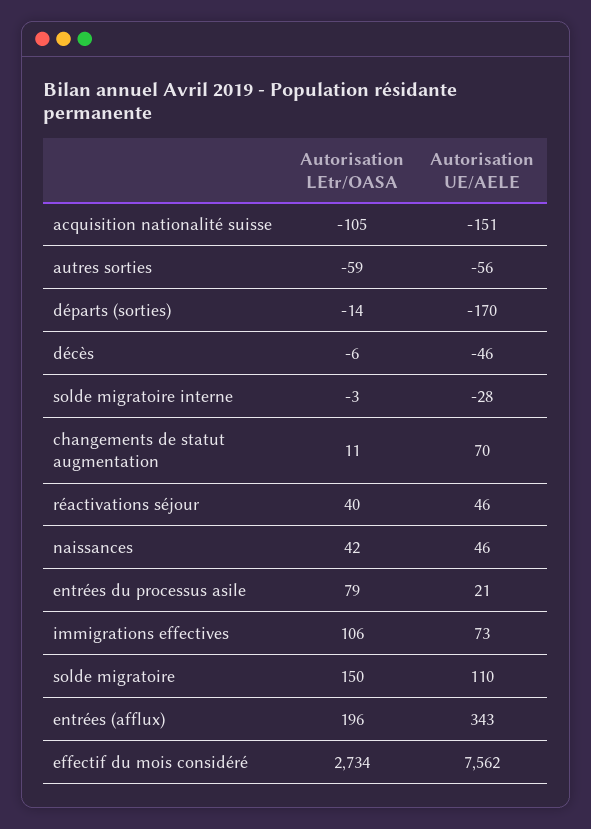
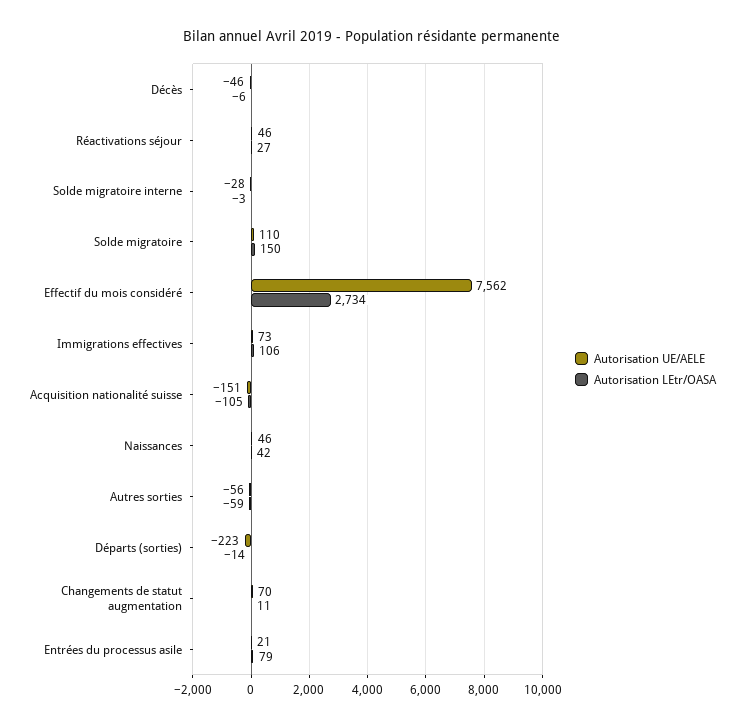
  {
    "Autorisation LEtr/OASA": {
      "acquisition nationalité suisse": -105,
      "autres sorties": -59,
      "départs (sorties)": -14,
      "décès": -6,
      "solde migratoire interne": -3,
      "changements de statut augmentation": 11,
-     "réactivations séjour": 40,
+     "réactivations séjour": 27,
      "naissances": 42,
      "entrées du processus asile": 79,
      "immigrations effectives": 106,
      "solde migratoire": 150,
-     "entrées (afflux)": 196,
      "effectif du mois considéré": 2734
    },
    "Autorisation UE/AELE": {
      "acquisition nationalité suisse": -151,
      "autres sorties": -56,
-     "départs (sorties)": -170,
+     "départs (sorties)": -223,
      "décès": -46,
      "solde migratoire interne": -28,
      "changements de statut augmentation": 70,
      "réactivations séjour": 46,
      "naissances": 46,
      "entrées du processus asile": 21,
      "immigrations effectives": 73,
      "solde migratoire": 110,
-     "entrées (afflux)": 343,
      "effectif du mois considéré": 7562
    }
  }

